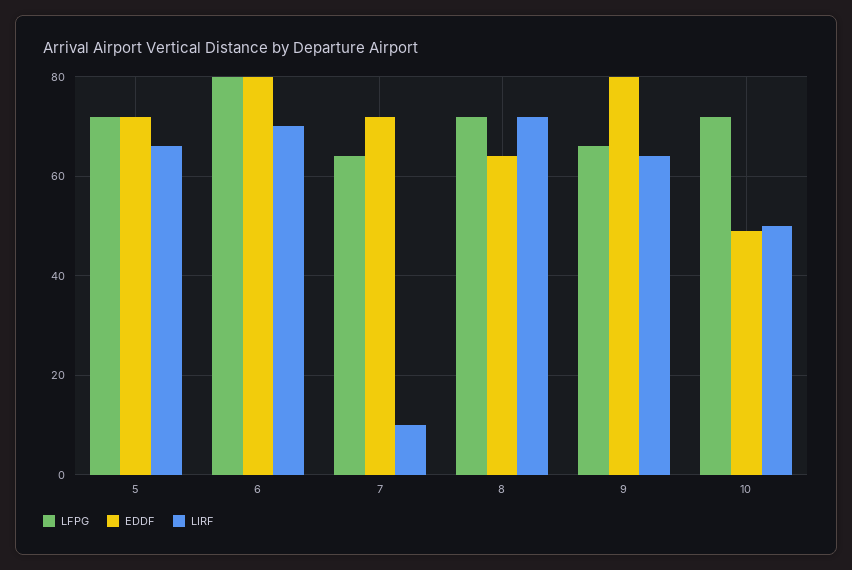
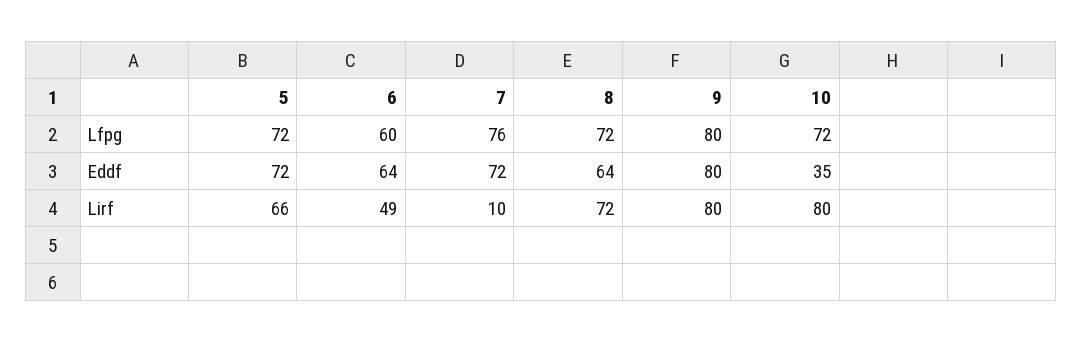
  {
    "LFPG": {
      "5": 72,
-     "6": 80,
+     "6": 60,
-     "7": 65,
+     "7": 76,
      "8": 72,
-     "9": 65,
+     "9": 80,
      "10": 72
    },
    "EDDF": {
      "5": 72,
-     "6": 80,
+     "6": 64,
      "7": 72,
      "8": 64,
      "9": 80,
-     "10": 50
+     "10": 35
    },
    "LIRF": {
      "5": 66,
-     "6": 70,
+     "6": 49,
      "7": 10,
      "8": 72,
-     "9": 65,
+     "9": 80,
-     "10": 50
+     "10": 80
    }
  }

